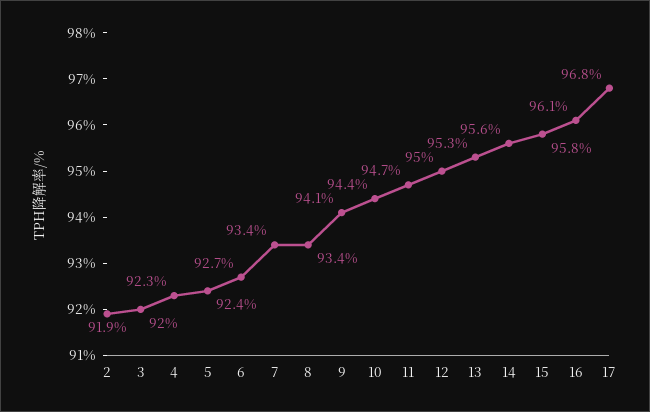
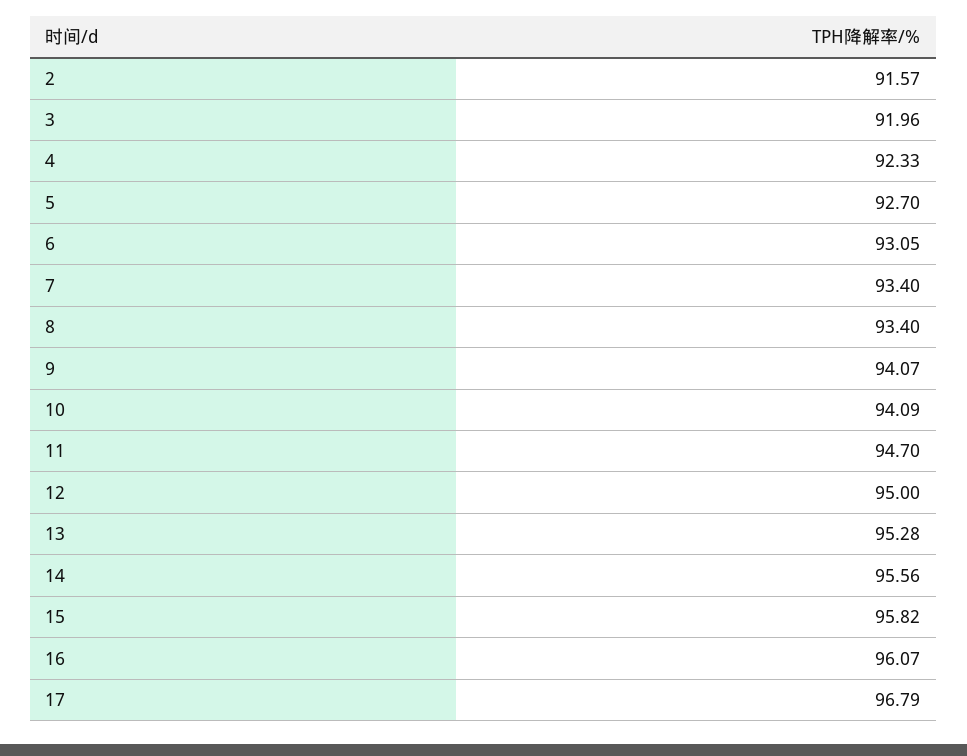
  {
-   "2": 91.9,
+   "2": 91.57,
    "3": 91.96,
    "4": 92.33,
-   "5": 92.4,
+   "5": 92.7,
-   "6": 92.7,
+   "6": 93.05,
    "7": 93.4,
    "8": 93.4,
    "9": 94.07,
-   "10": 94.4,
+   "10": 94.09,
    "11": 94.7,
    "12": 95,
    "13": 95.28,
    "14": 95.56,
    "15": 95.82,
    "16": 96.07,
    "17": 96.79
  }

